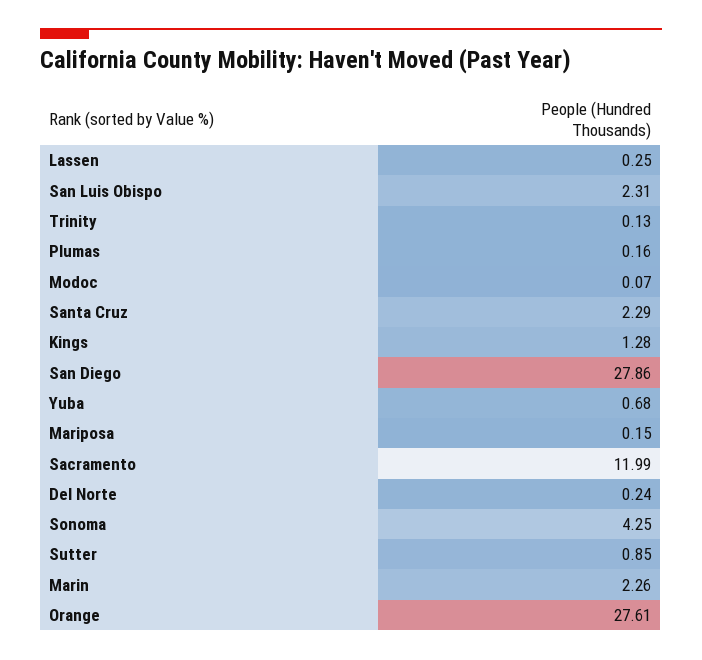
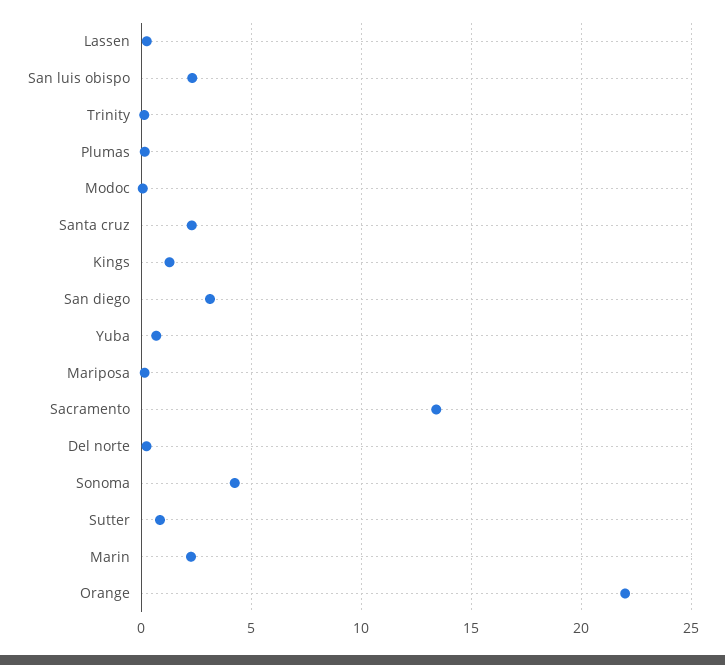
  {
    "Lassen": 0.25,
    "San Luis Obispo": 2.31,
    "Trinity": 0.13,
    "Plumas": 0.16,
    "Modoc": 0.07,
    "Santa Cruz": 2.29,
    "Kings": 1.28,
-   "San Diego": 27.86,
+   "San Diego": 3,
    "Yuba": 0.68,
    "Mariposa": 0.15,
-   "Sacramento": 11.99,
+   "Sacramento": 13.5,
    "Del Norte": 0.24,
    "Sonoma": 4.25,
    "Sutter": 0.85,
    "Marin": 2.26,
-   "Orange": 27.61
+   "Orange": 22
  }

